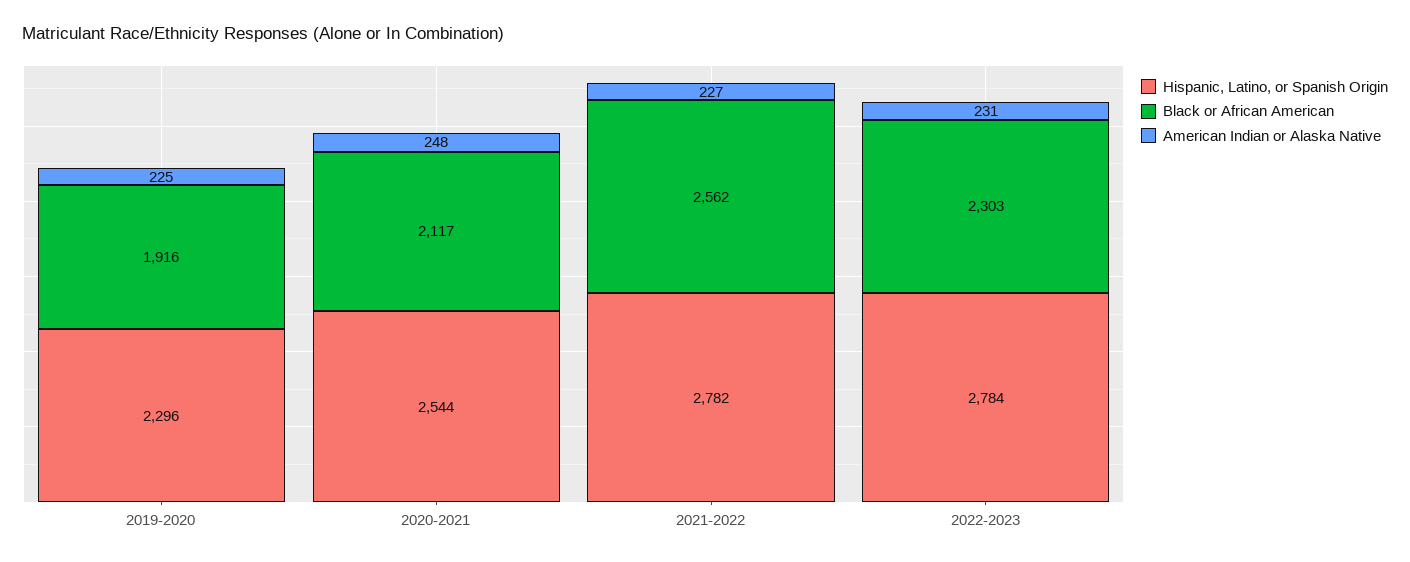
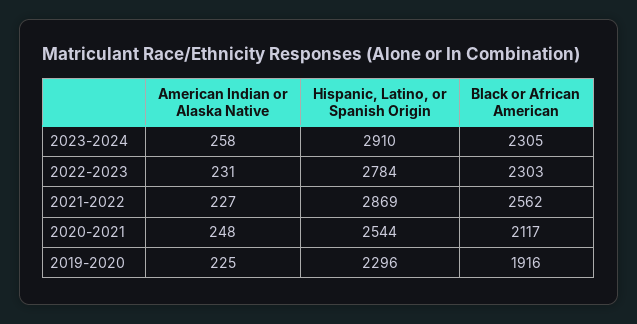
  {
    "Hispanic, Latino, or Spanish Origin": {
      "2019-2020": 2296,
      "2020-2021": 2544,
-     "2021-2022": 2782,
+     "2021-2022": 2869,
-     "2022-2023": 2784
+     "2022-2023": 2784,
+     "2023-2024": 2910
    },
    "Black or African American": {
      "2019-2020": 1916,
      "2020-2021": 2117,
      "2021-2022": 2562,
-     "2022-2023": 2303
+     "2022-2023": 2303,
+     "2023-2024": 2305
    },
    "American Indian or Alaska Native": {
      "2019-2020": 225,
      "2020-2021": 248,
      "2021-2022": 227,
-     "2022-2023": 231
+     "2022-2023": 231,
+     "2023-2024": 258
    }
  }

